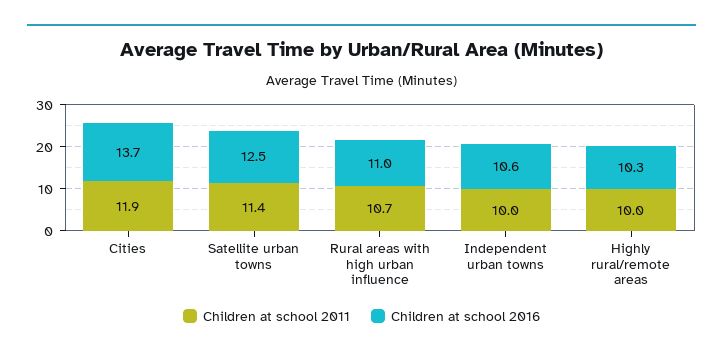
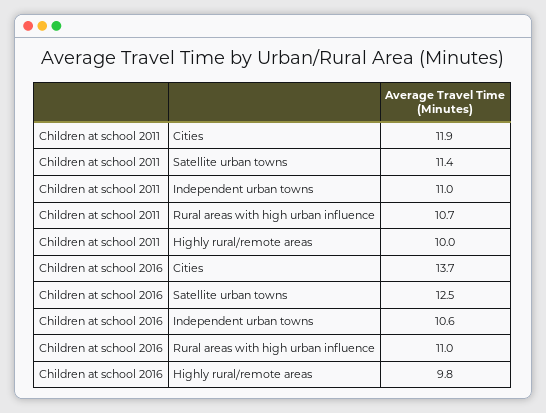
  {
    "Children at school 2011": {
      "Cities": 11.9,
      "Satellite urban towns": 11.4,
      "Rural areas with high urban influence": 10.7,
-     "Independent urban towns": 10,
+     "Independent urban towns": 11,
      "Highly rural/remote areas": 10
    },
    "Children at school 2016": {
      "Cities": 13.7,
      "Satellite urban towns": 12.5,
      "Rural areas with high urban influence": 11,
      "Independent urban towns": 10.6,
-     "Highly rural/remote areas": 10.3
+     "Highly rural/remote areas": 9.8
    }
  }

